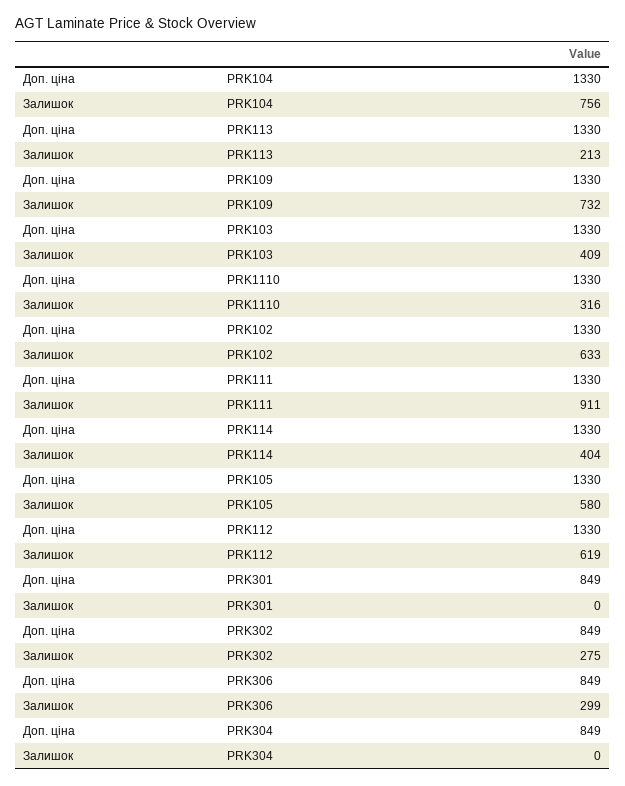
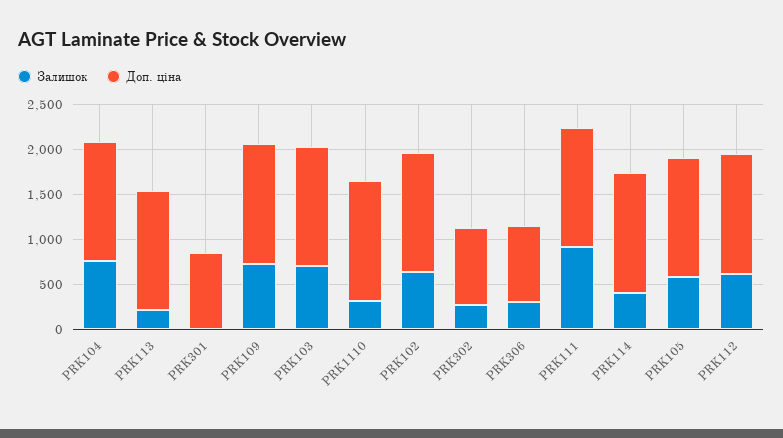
  {
    "Доп. ціна": {
      "PRK104": 1330,
      "PRK113": 1330,
      "PRK109": 1330,
      "PRK103": 1330,
      "PRK1110": 1330,
      "PRK102": 1330,
      "PRK111": 1330,
      "PRK114": 1330,
      "PRK105": 1330,
      "PRK112": 1330,
      "PRK301": 849,
      "PRK302": 849,
-     "PRK306": 849,
+     "PRK306": 849
-     "PRK304": 849
    },
    "Залишок": {
      "PRK104": 756,
      "PRK113": 213,
      "PRK109": 732,
-     "PRK103": 409,
+     "PRK103": 700,
      "PRK1110": 316,
      "PRK102": 633,
      "PRK111": 911,
      "PRK114": 404,
      "PRK105": 580,
      "PRK112": 619,
      "PRK301": 0,
      "PRK302": 275,
-     "PRK306": 299,
+     "PRK306": 299
-     "PRK304": 0
    }
  }

